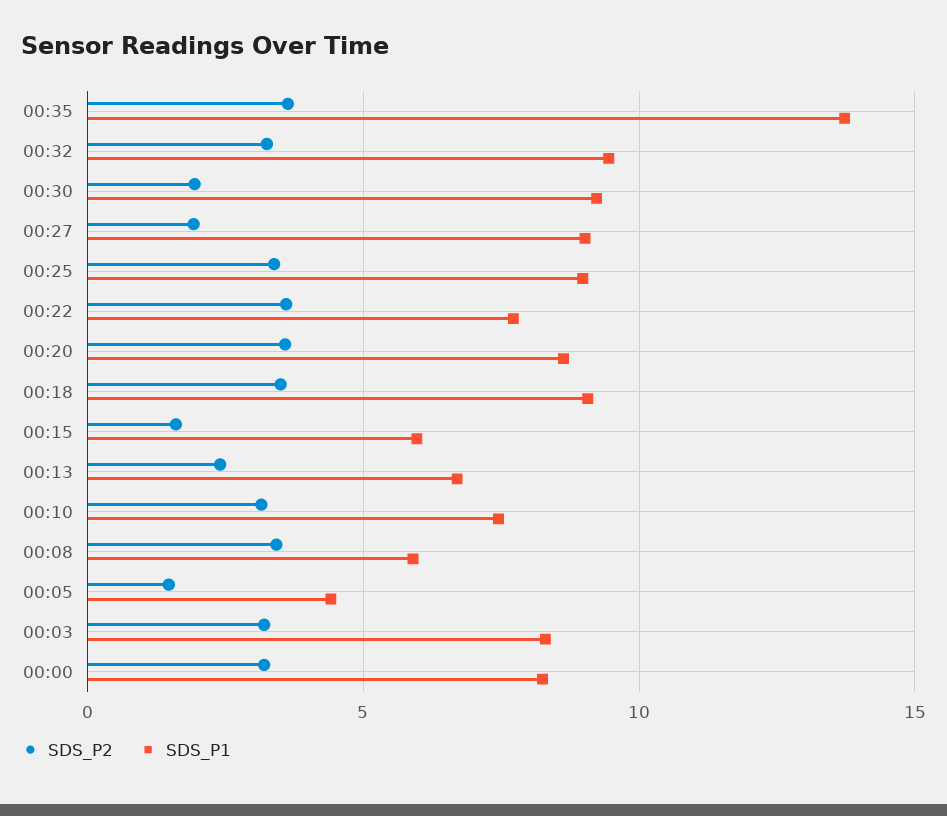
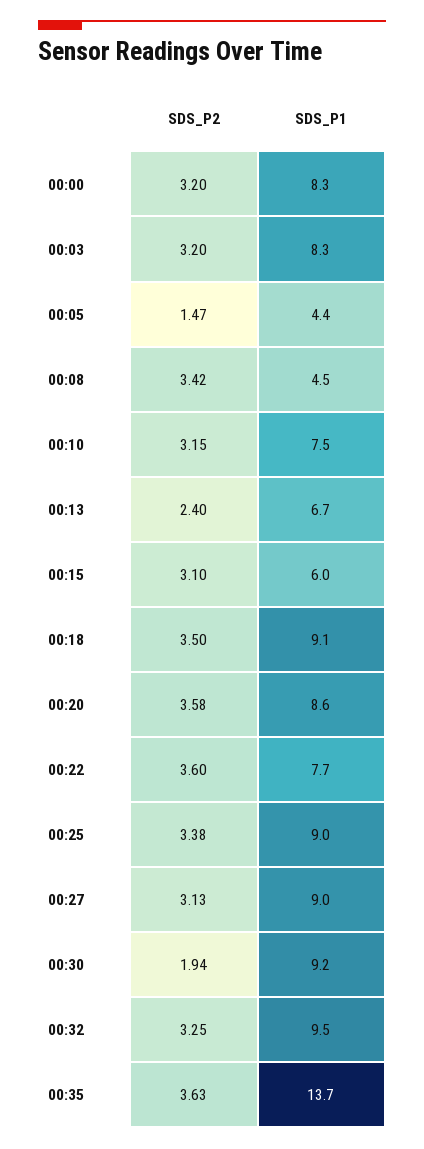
  {
    "SDS_P2": {
      "00:35": 3.63,
      "00:32": 3.25,
      "00:30": 1.94,
-     "00:27": 2,
+     "00:27": 3.13,
      "00:25": 3.38,
      "00:22": 3.6,
      "00:20": 3.58,
      "00:18": 3.5,
-     "00:15": 1.5,
+     "00:15": 3.1,
      "00:13": 2.4,
      "00:10": 3.15,
      "00:08": 3.42,
      "00:05": 1.47,
      "00:03": 3.2,
      "00:00": 3.2
    },
    "SDS_P1": {
      "00:35": 13.7,
      "00:32": 9.5,
      "00:30": 9.2,
      "00:27": 9,
      "00:25": 9,
      "00:22": 7.7,
      "00:20": 8.6,
      "00:18": 9.1,
      "00:15": 6,
      "00:13": 6.7,
      "00:10": 7.5,
-     "00:08": 6,
+     "00:08": 4.5,
      "00:05": 4.4,
      "00:03": 8.3,
      "00:00": 8.3
    }
  }

